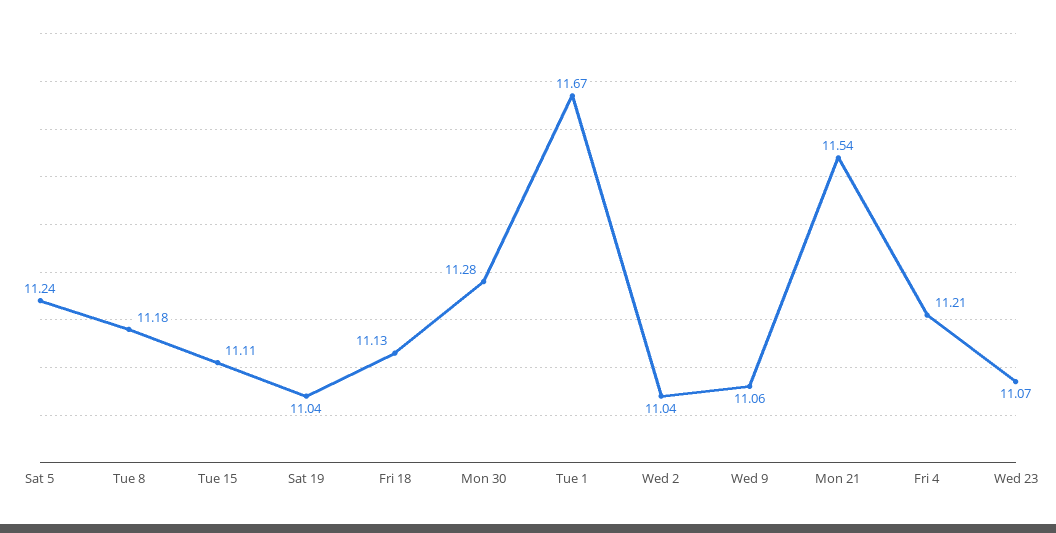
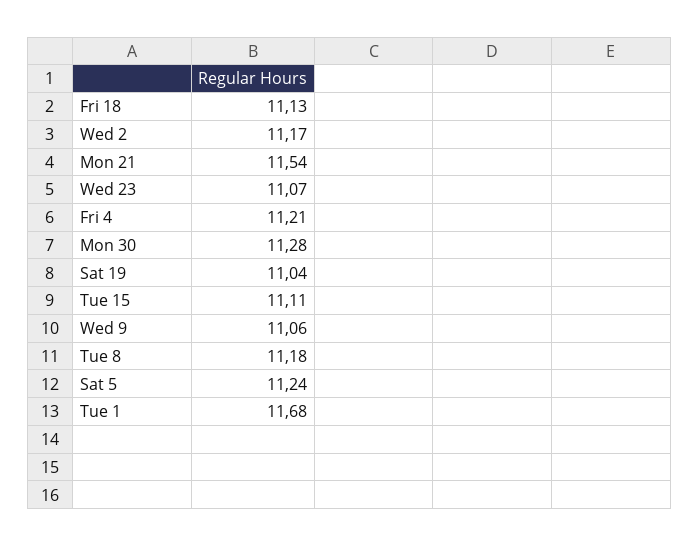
  {
    "Sat 5": 11.24,
    "Tue 8": 11.18,
    "Tue 15": 11.11,
    "Sat 19": 11.04,
    "Fri 18": 11.13,
    "Mon 30": 11.28,
-   "Tue 1": 11.67,
+   "Tue 1": 11.68,
-   "Wed 2": 11.04,
+   "Wed 2": 11.17,
    "Wed 9": 11.06,
    "Mon 21": 11.54,
    "Fri 4": 11.21,
    "Wed 23": 11.07
  }

